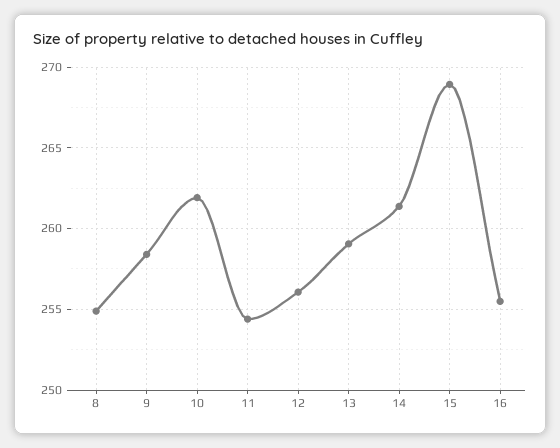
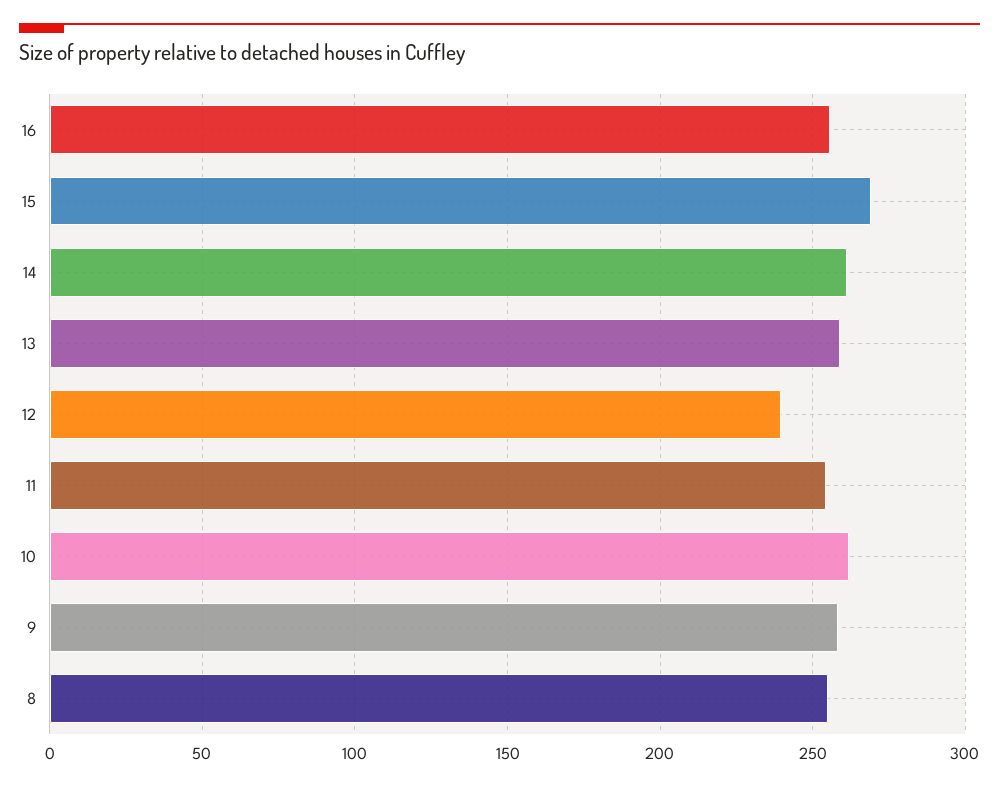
  {
    "8": 255,
    "9": 258.5,
    "10": 262,
    "11": 254.5,
-   "12": 256,
+   "12": 240,
    "13": 259,
    "14": 261.5,
    "15": 269,
    "16": 255.5
  }

